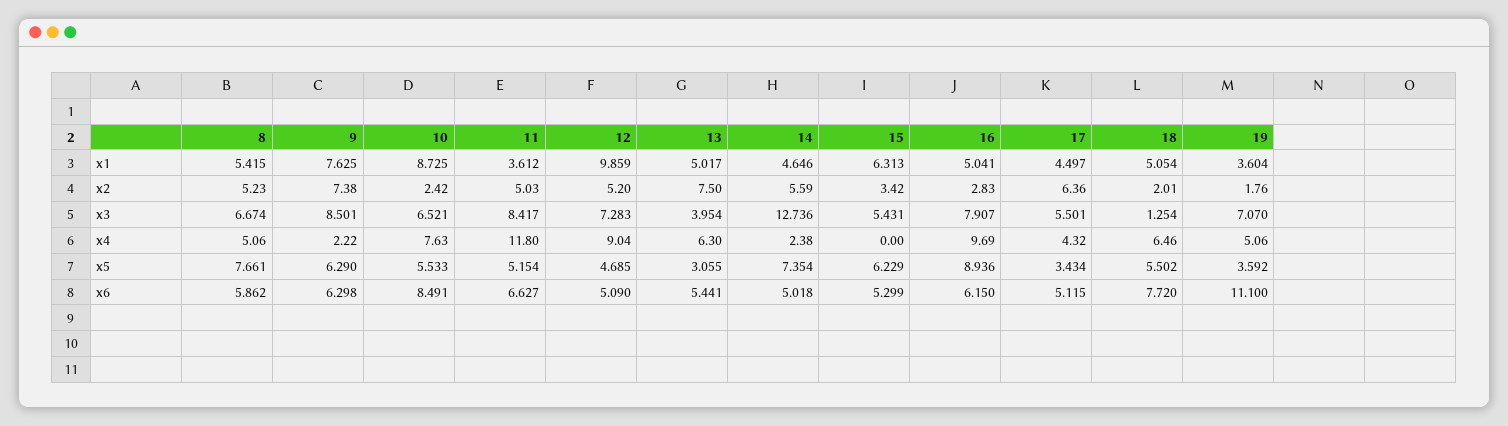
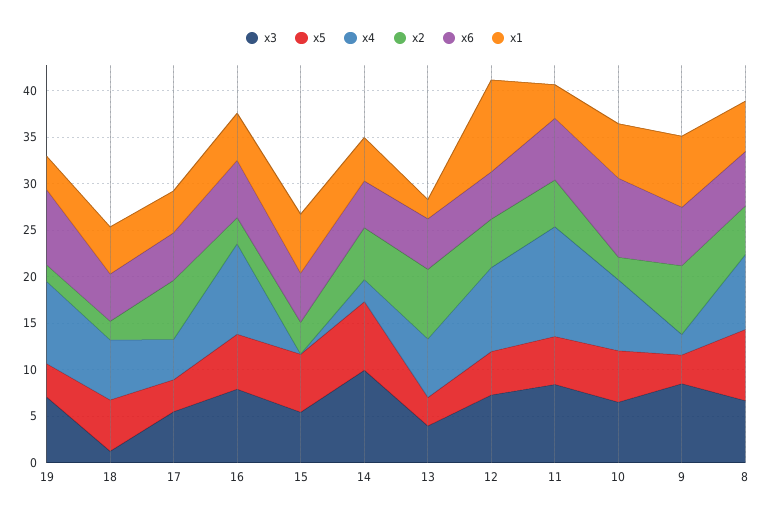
  {
    "x1": {
      "8": 5.415,
      "9": 7.625,
-     "10": 8.725,
+     "10": 6,
      "11": 3.612,
      "12": 9.859,
-     "13": 5.017,
+     "13": 2,
      "14": 4.646,
      "15": 6.313,
      "16": 5.041,
      "17": 4.497,
      "18": 5.054,
      "19": 3.604
    },
    "x2": {
      "8": 5.23,
      "9": 7.38,
      "10": 2.42,
      "11": 5.03,
      "12": 5.2,
      "13": 7.5,
      "14": 5.59,
      "15": 3.42,
      "16": 2.83,
      "17": 6.36,
      "18": 2.01,
      "19": 1.76
    },
    "x3": {
      "8": 6.674,
      "9": 8.501,
      "10": 6.521,
      "11": 8.417,
      "12": 7.283,
      "13": 3.954,
-     "14": 12.736,
+     "14": 10,
      "15": 5.431,
      "16": 7.907,
      "17": 5.501,
      "18": 1.254,
      "19": 7.07
    },
    "x4": {
-     "8": 5.06,
+     "8": 8,
      "9": 2.22,
      "10": 7.63,
      "11": 11.8,
      "12": 9.04,
      "13": 6.3,
      "14": 2.38,
      "15": 0,
      "16": 9.69,
      "17": 4.32,
      "18": 6.46,
-     "19": 5.06
+     "19": 9
    },
    "x5": {
      "8": 7.661,
-     "9": 6.29,
+     "9": 3,
      "10": 5.533,
      "11": 5.154,
      "12": 4.685,
      "13": 3.055,
      "14": 7.354,
      "15": 6.229,
-     "16": 8.936,
+     "16": 6,
      "17": 3.434,
      "18": 5.502,
      "19": 3.592
    },
    "x6": {
      "8": 5.862,
      "9": 6.298,
      "10": 8.491,
      "11": 6.627,
      "12": 5.09,
      "13": 5.441,
      "14": 5.018,
      "15": 5.299,
      "16": 6.15,
      "17": 5.115,
-     "18": 7.72,
+     "18": 5,
-     "19": 11.1
+     "19": 8
    }
  }

